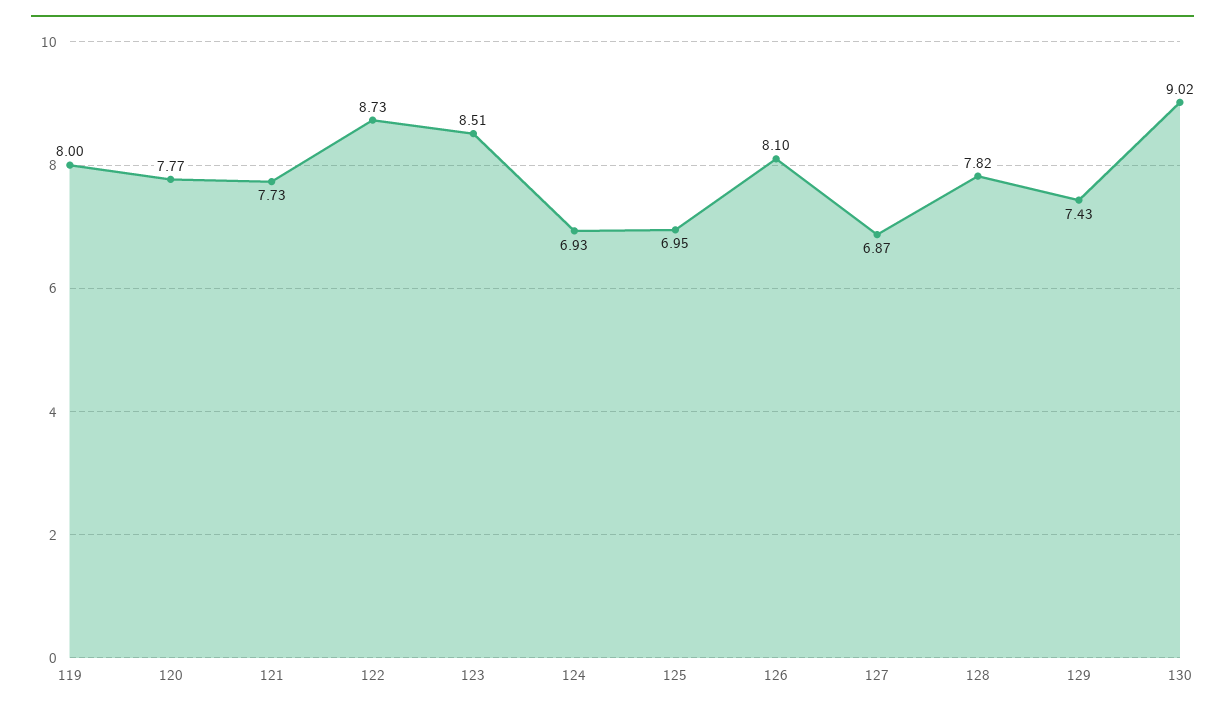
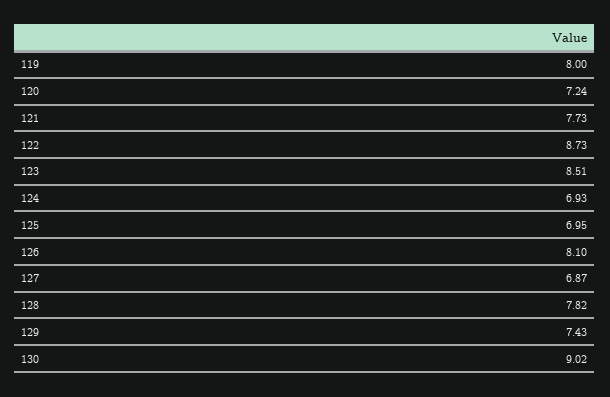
  {
    "119": 8,
-   "120": 7.77,
+   "120": 7.24,
    "121": 7.73,
    "122": 8.73,
    "123": 8.51,
    "124": 6.93,
    "125": 6.95,
    "126": 8.1,
    "127": 6.87,
    "128": 7.82,
    "129": 7.43,
    "130": 9.02
  }

